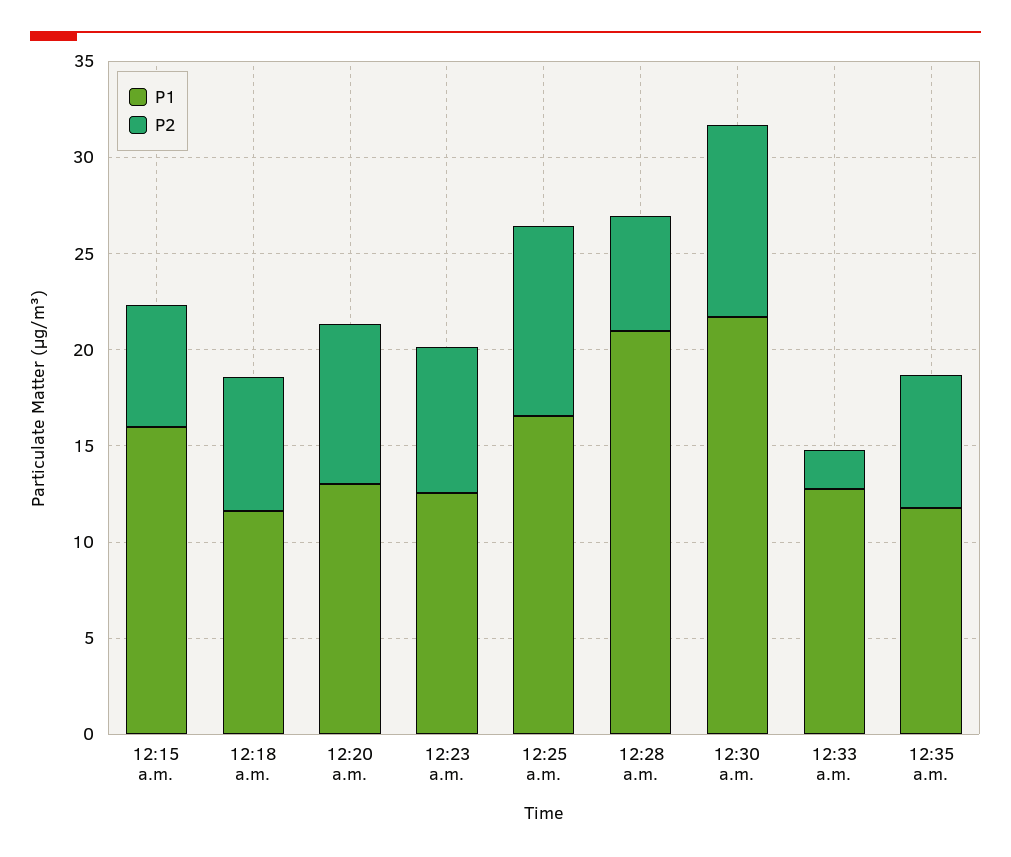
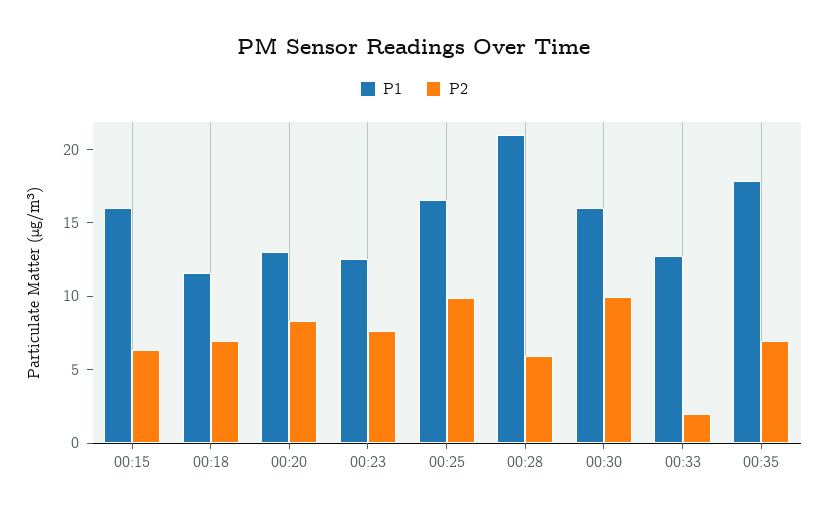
  {
    "P1": {
      "12:15 a.m.": 16,
      "12:18 a.m.": 12,
      "12:20 a.m.": 13,
      "12:23 a.m.": 13,
      "12:25 a.m.": 17,
      "12:28 a.m.": 21,
-     "12:30 a.m.": 22,
+     "12:30 a.m.": 16,
      "12:33 a.m.": 13,
-     "12:35 a.m.": 12
+     "12:35 a.m.": 18
    },
    "P2": {
      "12:15 a.m.": 6,
      "12:18 a.m.": 7,
      "12:20 a.m.": 8,
      "12:23 a.m.": 8,
      "12:25 a.m.": 10,
      "12:28 a.m.": 6,
      "12:30 a.m.": 10,
      "12:33 a.m.": 2,
      "12:35 a.m.": 7
    }
  }

